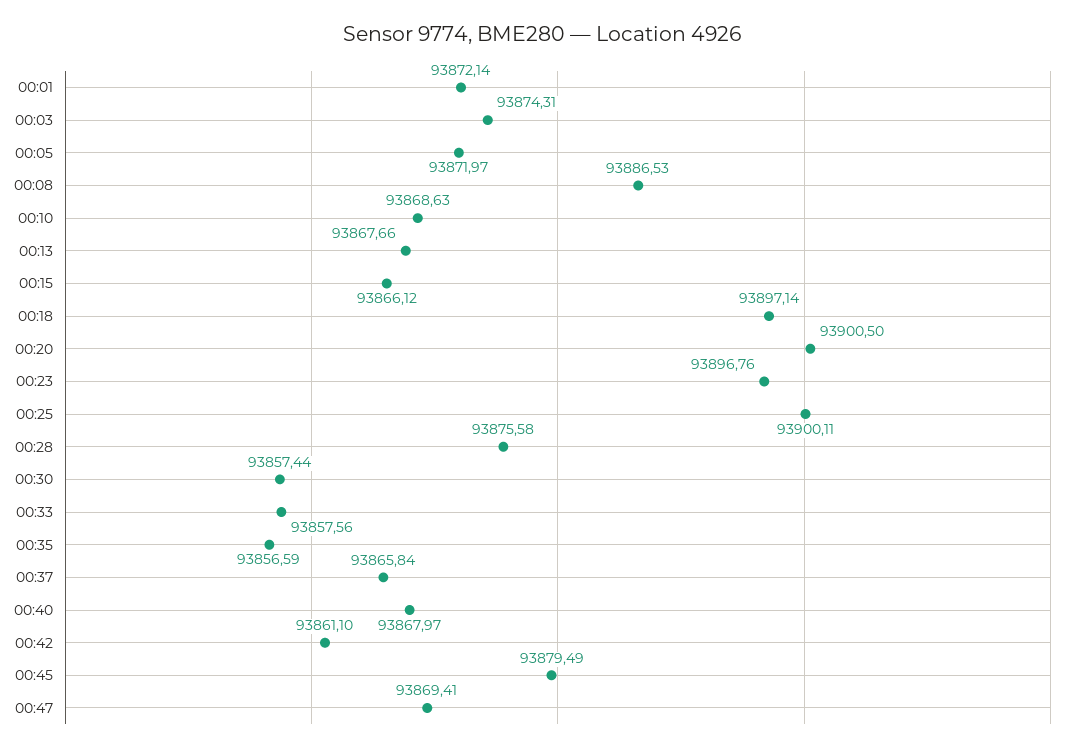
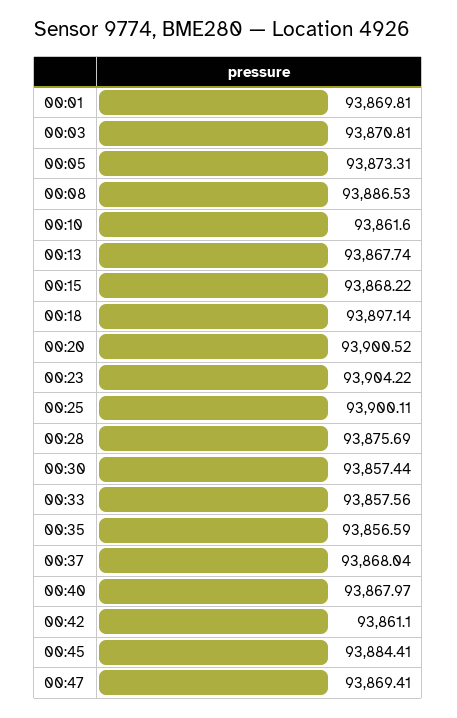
  {
-   "00:01": 93872.14,
+   "00:01": 93869.81,
-   "00:03": 93874.31,
+   "00:03": 93870.81,
-   "00:05": 93871.97,
+   "00:05": 93873.31,
    "00:08": 93886.53,
-   "00:10": 93868.63,
+   "00:10": 93861.6,
-   "00:13": 93867.66,
+   "00:13": 93867.74,
-   "00:15": 93866.12,
+   "00:15": 93868.22,
    "00:18": 93897.14,
-   "00:20": 93900.5,
+   "00:20": 93900.52,
-   "00:23": 93896.76,
+   "00:23": 93904.22,
    "00:25": 93900.11,
-   "00:28": 93875.58,
+   "00:28": 93875.69,
    "00:30": 93857.44,
    "00:33": 93857.56,
    "00:35": 93856.59,
-   "00:37": 93865.84,
+   "00:37": 93868.04,
    "00:40": 93867.97,
    "00:42": 93861.1,
-   "00:45": 93879.49,
+   "00:45": 93884.41,
    "00:47": 93869.41
  }

